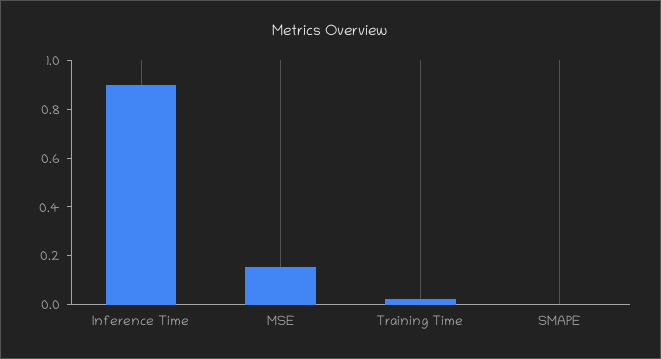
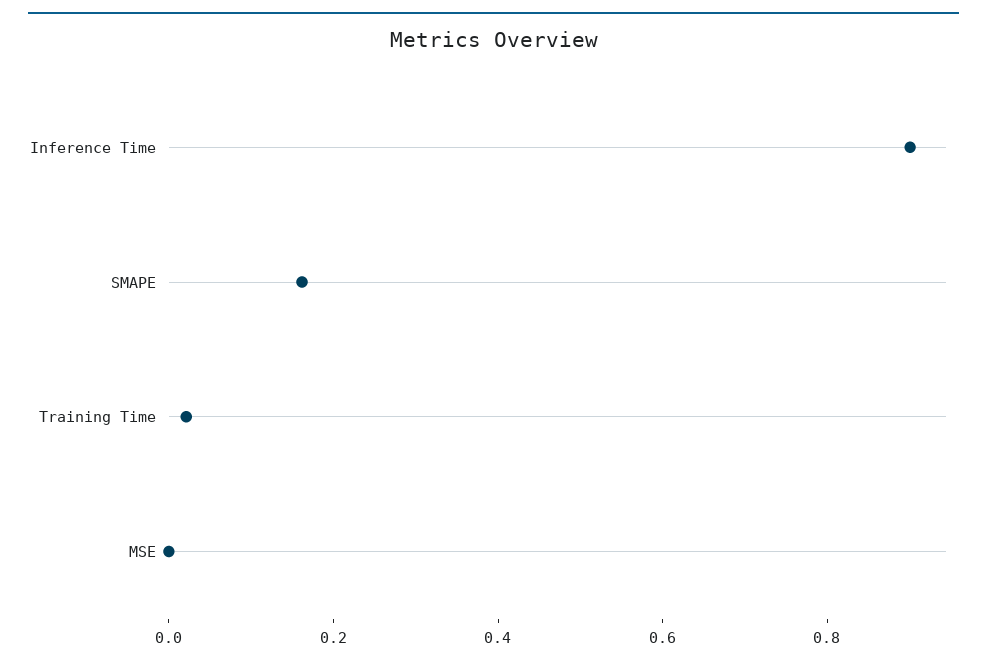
  {
    "Inference Time": 0.9,
-   "MSE": 0.15,
+   "MSE": 0,
    "Training Time": 0,
-   "SMAPE": 0
+   "SMAPE": 0.15
  }

